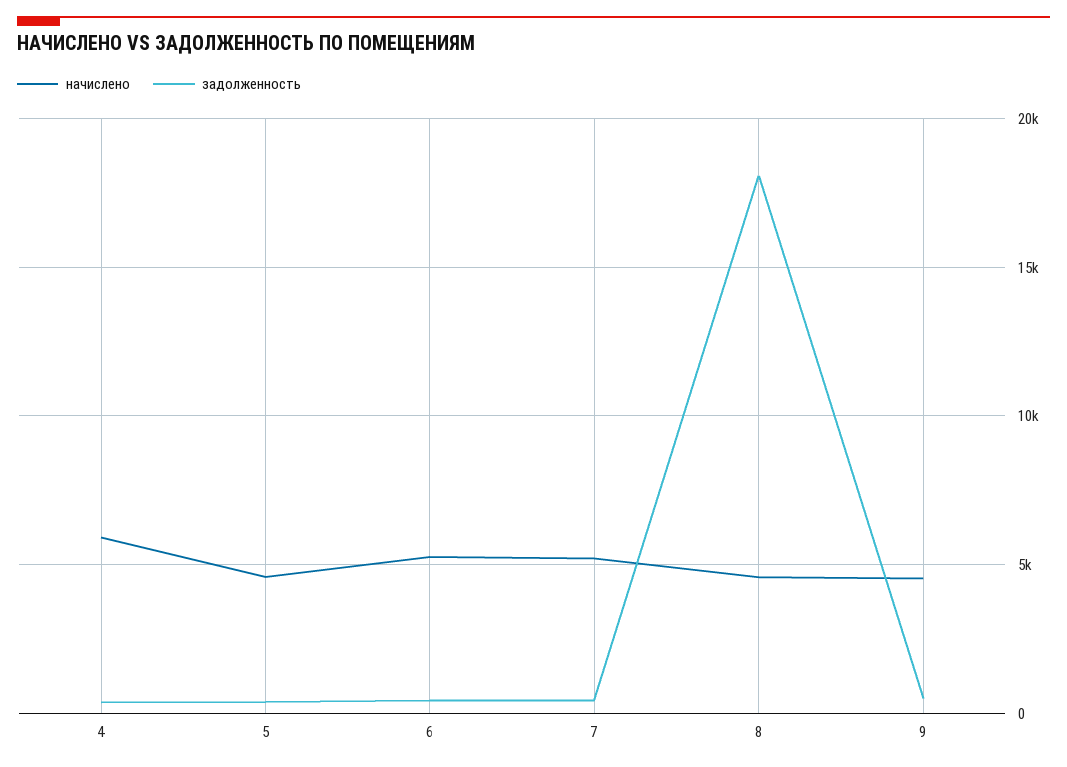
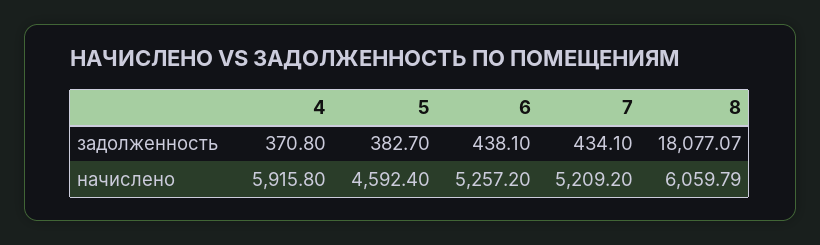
  {
    "начислено": {
      "4": 5915.8,
      "5": 4592.4,
      "6": 5257.2,
      "7": 5209.2,
-     "8": 4500,
+     "8": 6059.79
-     "9": 4500
    },
    "задолженность": {
      "4": 370.8,
      "5": 382.7,
      "6": 438.1,
      "7": 434.1,
-     "8": 18077.07,
+     "8": 18077.07
-     "9": 500
    }
  }

